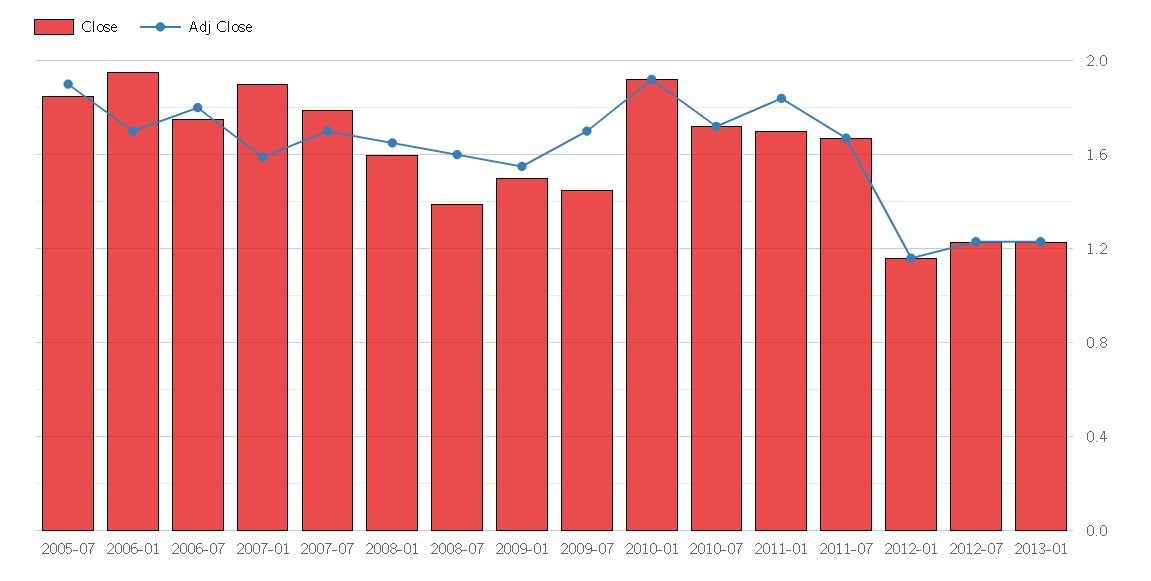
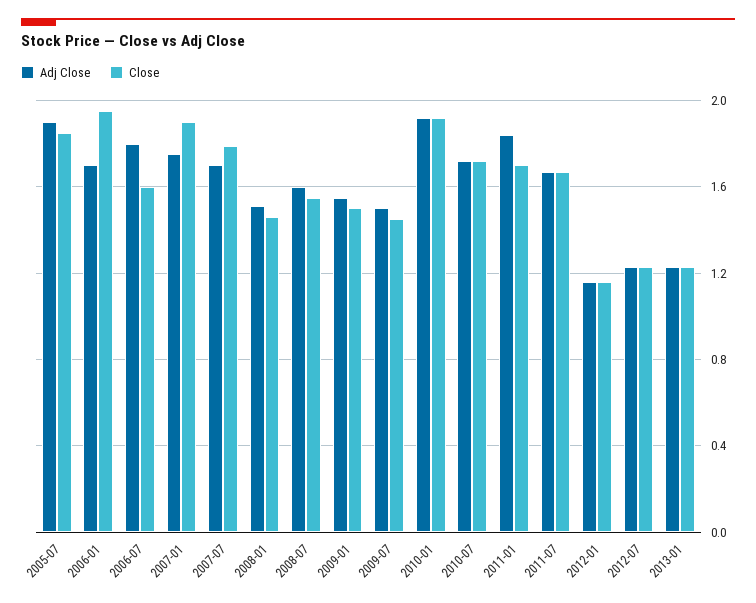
  {
    "Close": {
      "2005-07": 1.85,
      "2006-01": 1.95,
-     "2006-07": 1.75,
+     "2006-07": 1.6,
      "2007-01": 1.9,
      "2007-07": 1.8,
-     "2008-01": 1.6,
+     "2008-01": 1.45,
-     "2008-07": 1.4,
+     "2008-07": 1.55,
      "2009-01": 1.5,
      "2009-07": 1.45,
      "2010-01": 1.9,
      "2010-07": 1.7,
      "2011-01": 1.7,
      "2011-07": 1.65,
      "2012-01": 1.15,
      "2012-07": 1.25,
      "2013-01": 1.25
    },
    "Adj Close": {
      "2005-07": 1.9,
      "2006-01": 1.7,
      "2006-07": 1.8,
-     "2007-01": 1.6,
+     "2007-01": 1.75,
      "2007-07": 1.7,
-     "2008-01": 1.65,
+     "2008-01": 1.5,
      "2008-07": 1.6,
      "2009-01": 1.55,
-     "2009-07": 1.7,
+     "2009-07": 1.5,
      "2010-01": 1.9,
      "2010-07": 1.7,
      "2011-01": 1.85,
      "2011-07": 1.65,
      "2012-01": 1.15,
      "2012-07": 1.25,
      "2013-01": 1.25
    }
  }

